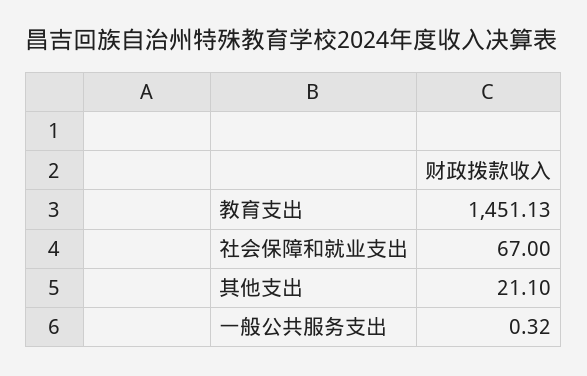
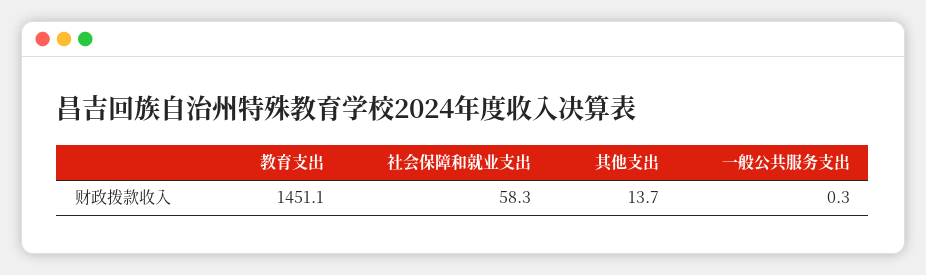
  {
    "教育支出": 1451.13,
-   "社会保障和就业支出": 67,
+   "社会保障和就业支出": 58.3,
-   "其他支出": 21.1,
+   "其他支出": 13.7,
    "一般公共服务支出": 0.32
  }

